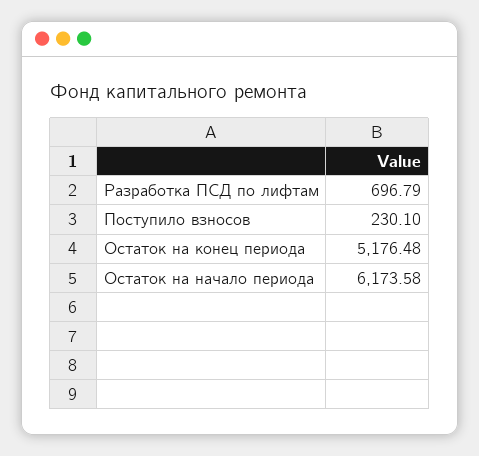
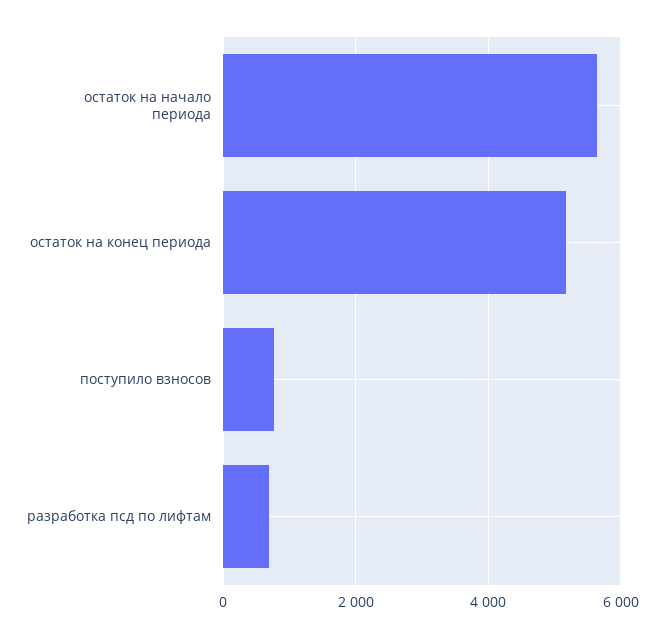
  {
    "Разработка ПСД по лифтам": 696.79,
-   "Поступило взносов": 230.1,
+   "Поступило взносов": 800,
    "Остаток на конец периода": 5176.48,
-   "Остаток на начало периода": 6173.58
+   "Остаток на начало периода": 5600
  }

